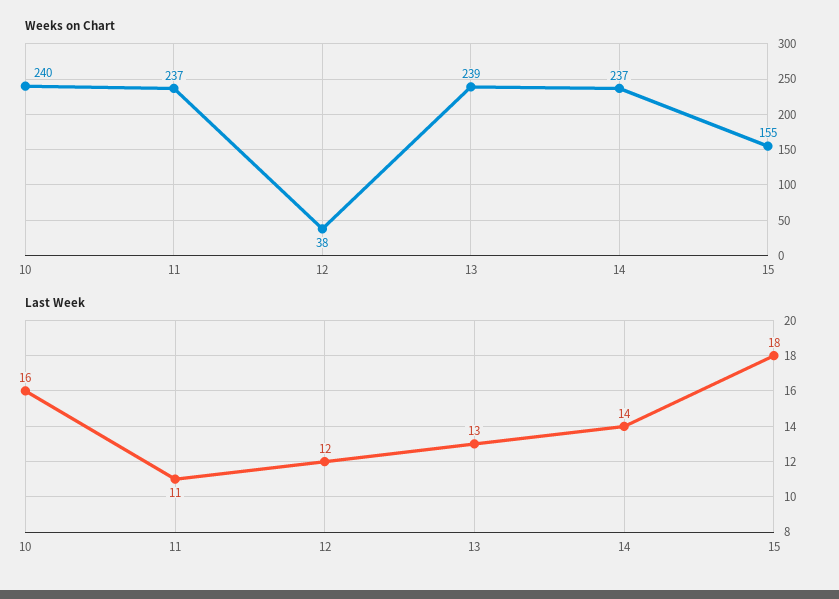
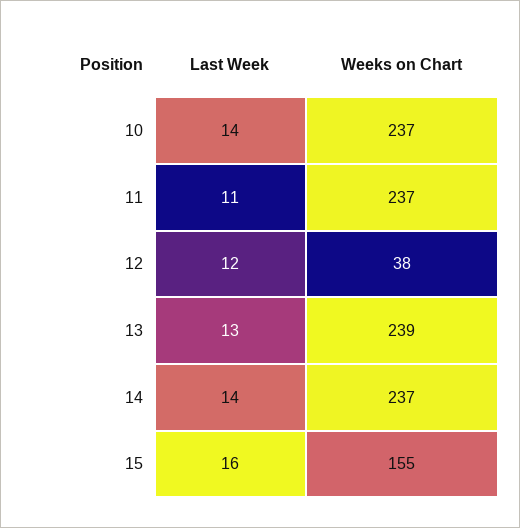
  {
    "Weeks on Chart": {
-     "10": 240,
+     "10": 237,
      "11": 237,
      "12": 38,
      "13": 239,
      "14": 237,
      "15": 155
    },
    "Last Week": {
-     "10": 16,
+     "10": 14,
      "11": 11,
      "12": 12,
      "13": 13,
      "14": 14,
-     "15": 18
+     "15": 16
    }
  }

